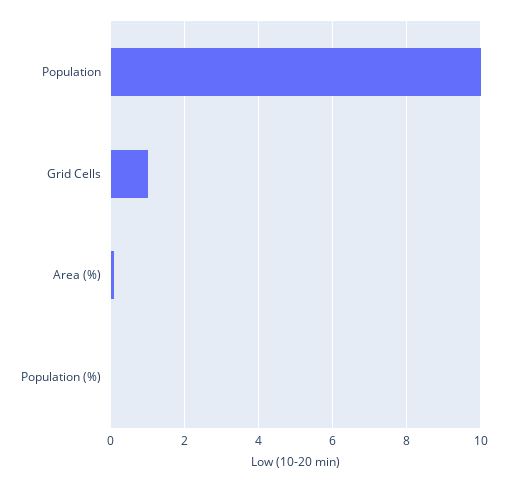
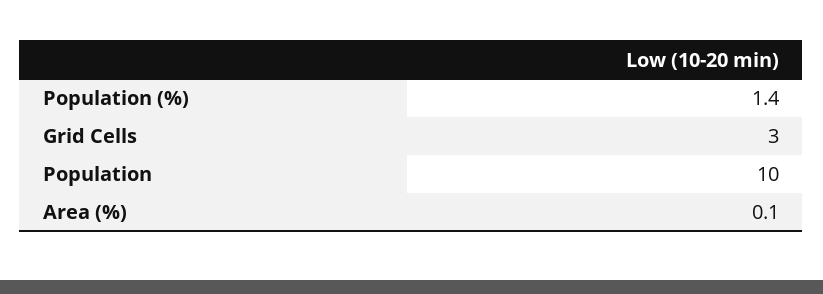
  {
    "Population": 10,
-   "Grid Cells": 1,
+   "Grid Cells": 3,
    "Area (%)": 0.1,
-   "Population (%)": 0
+   "Population (%)": 1.4
  }

